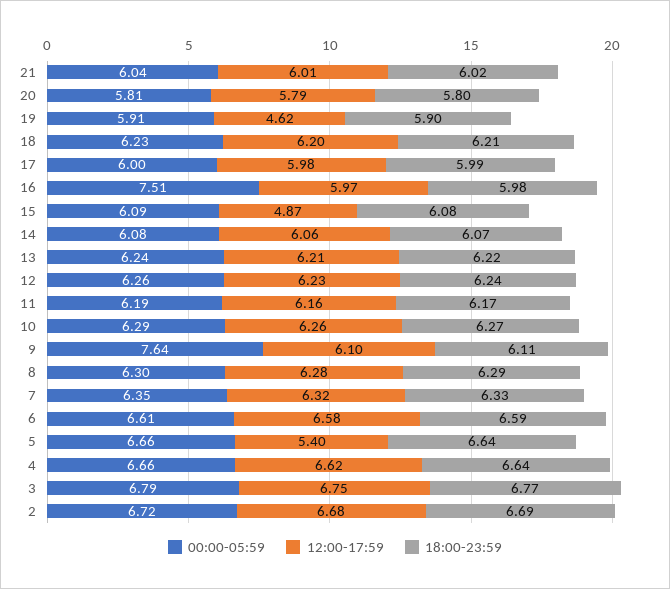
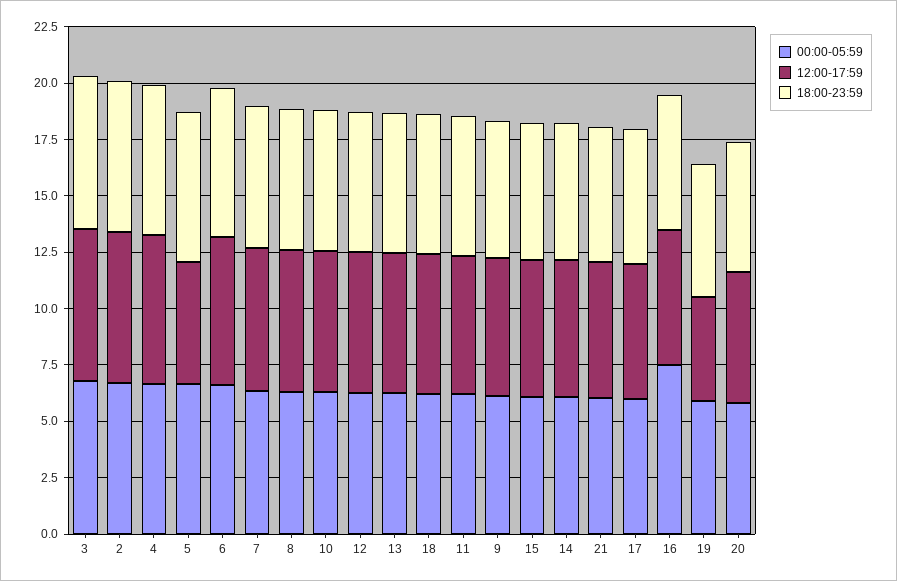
  {
    "00:00-05:59": {
      "21": 6.04,
      "20": 5.81,
      "19": 5.91,
      "18": 6.23,
      "17": 6,
      "16": 7.51,
      "15": 6.09,
      "14": 6.08,
      "13": 6.24,
      "12": 6.26,
      "11": 6.19,
      "10": 6.29,
-     "9": 7.64,
+     "9": 6,
      "8": 6.3,
      "7": 6.35,
      "6": 6.61,
      "5": 6.66,
      "4": 6.66,
      "3": 6.79,
      "2": 6.72
    },
    "12:00-17:59": {
      "21": 6.01,
      "20": 5.79,
      "19": 4.62,
      "18": 6.2,
      "17": 5.98,
      "16": 5.97,
-     "15": 4.87,
+     "15": 6,
      "14": 6.06,
      "13": 6.21,
      "12": 6.23,
      "11": 6.16,
      "10": 6.26,
      "9": 6.1,
      "8": 6.28,
      "7": 6.32,
      "6": 6.58,
      "5": 5.4,
      "4": 6.62,
      "3": 6.75,
      "2": 6.68
    },
    "18:00-23:59": {
      "21": 6.02,
      "20": 5.8,
      "19": 5.9,
      "18": 6.21,
      "17": 5.99,
      "16": 5.98,
      "15": 6.08,
      "14": 6.07,
      "13": 6.22,
      "12": 6.24,
      "11": 6.17,
      "10": 6.27,
      "9": 6.11,
      "8": 6.29,
      "7": 6.33,
      "6": 6.59,
      "5": 6.64,
      "4": 6.64,
      "3": 6.77,
      "2": 6.69
    }
  }

